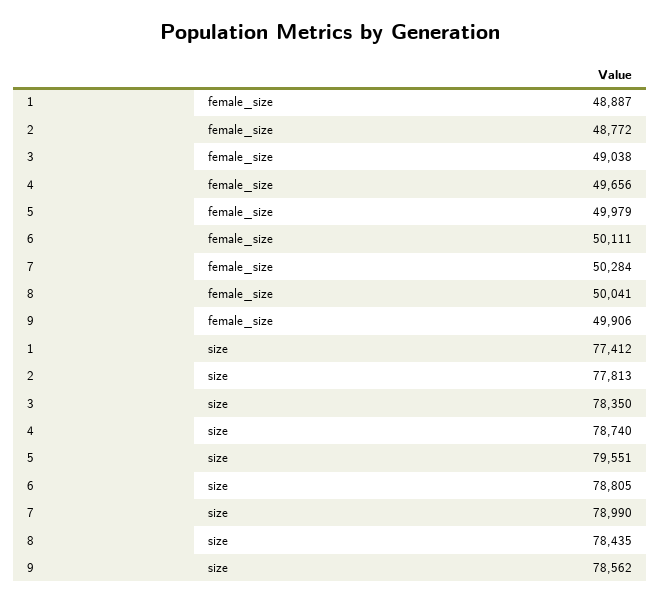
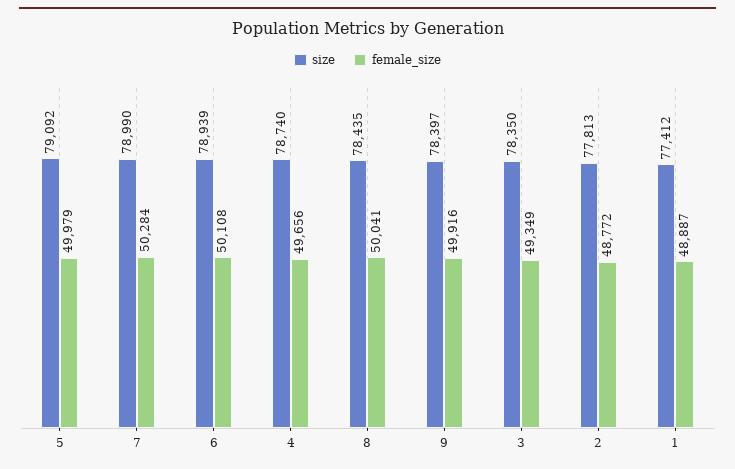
  {
    "female_size": {
      "1": 48887,
      "2": 48772,
-     "3": 49038,
+     "3": 49349,
      "4": 49656,
      "5": 49979,
-     "6": 50111,
+     "6": 50108,
      "7": 50284,
      "8": 50041,
-     "9": 49906
+     "9": 49916
    },
    "size": {
      "1": 77412,
      "2": 77813,
      "3": 78350,
      "4": 78740,
-     "5": 79551,
+     "5": 79092,
-     "6": 78805,
+     "6": 78939,
      "7": 78990,
      "8": 78435,
-     "9": 78562
+     "9": 78397
    }
  }

